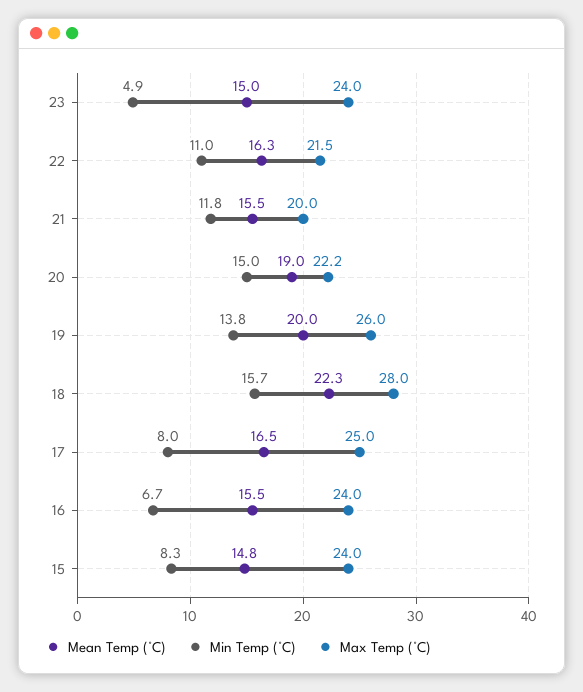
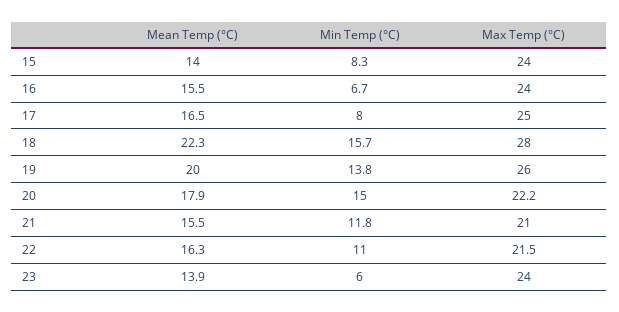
  {
    "Mean Temp (°C)": {
-     "23": 15,
+     "23": 13.9,
      "22": 16.3,
      "21": 15.5,
-     "20": 19,
+     "20": 17.9,
      "19": 20,
      "18": 22.3,
      "17": 16.5,
      "16": 15.5,
-     "15": 14.8
+     "15": 14
    },
    "Min Temp (°C)": {
-     "23": 4.9,
+     "23": 6,
      "22": 11,
      "21": 11.8,
      "20": 15,
      "19": 13.8,
      "18": 15.7,
      "17": 8,
      "16": 6.7,
      "15": 8.3
    },
    "Max Temp (°C)": {
      "23": 24,
      "22": 21.5,
-     "21": 20,
+     "21": 21,
      "20": 22.2,
      "19": 26,
      "18": 28,
      "17": 25,
      "16": 24,
      "15": 24
    }
  }

